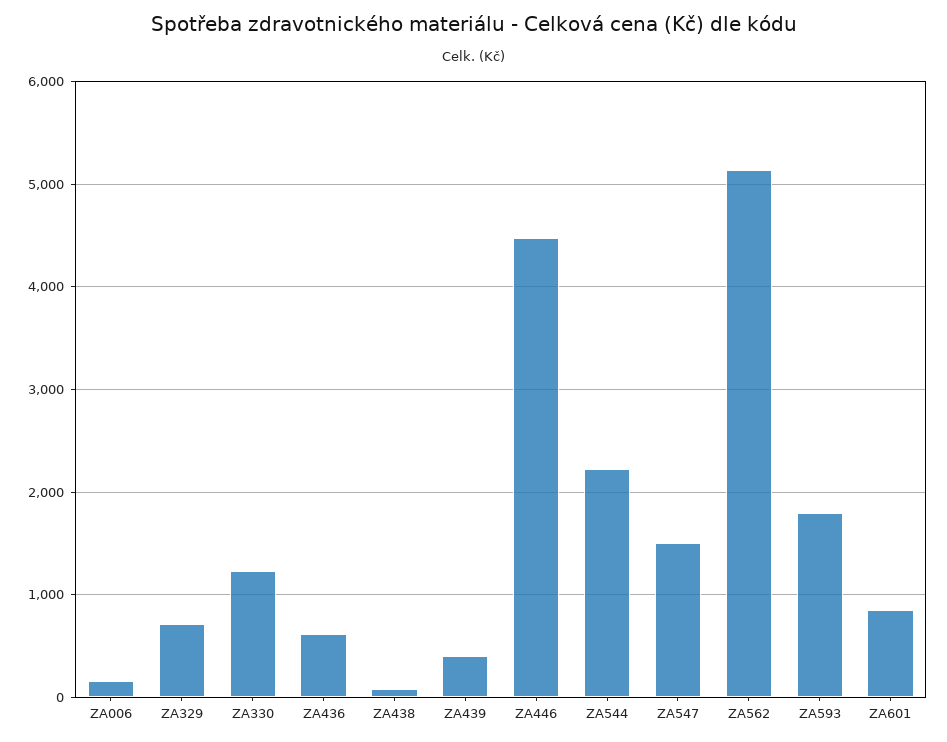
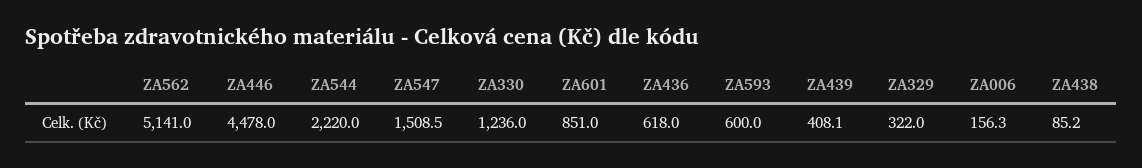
  {
    "ZA006": 156.3,
-   "ZA329": 700,
+   "ZA329": 322,
    "ZA330": 1236,
    "ZA436": 618,
    "ZA438": 85.2,
    "ZA439": 408.1,
    "ZA446": 4478,
    "ZA544": 2220,
    "ZA547": 1508.5,
    "ZA562": 5141,
-   "ZA593": 1800,
+   "ZA593": 600,
    "ZA601": 851
  }

